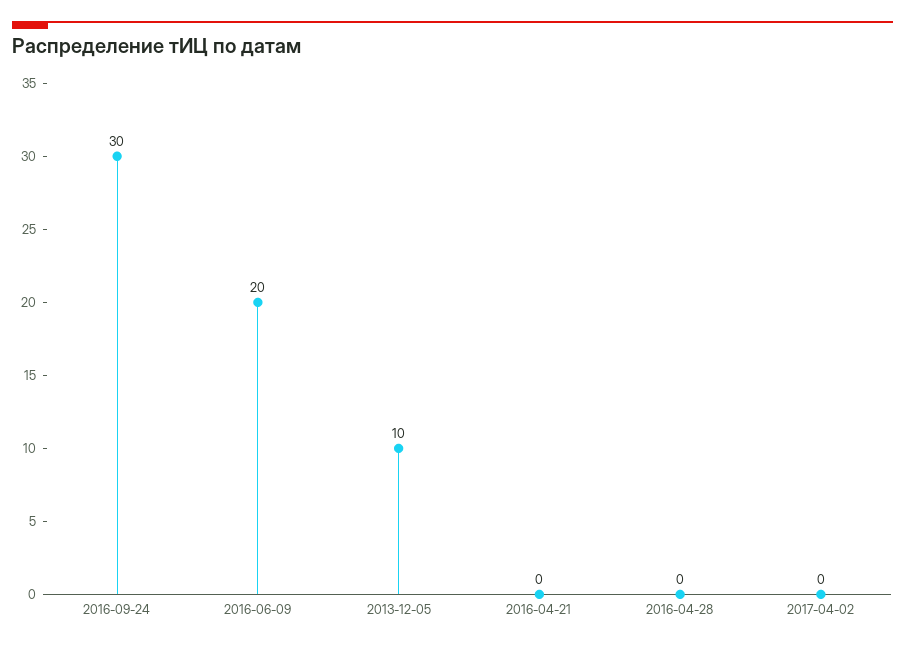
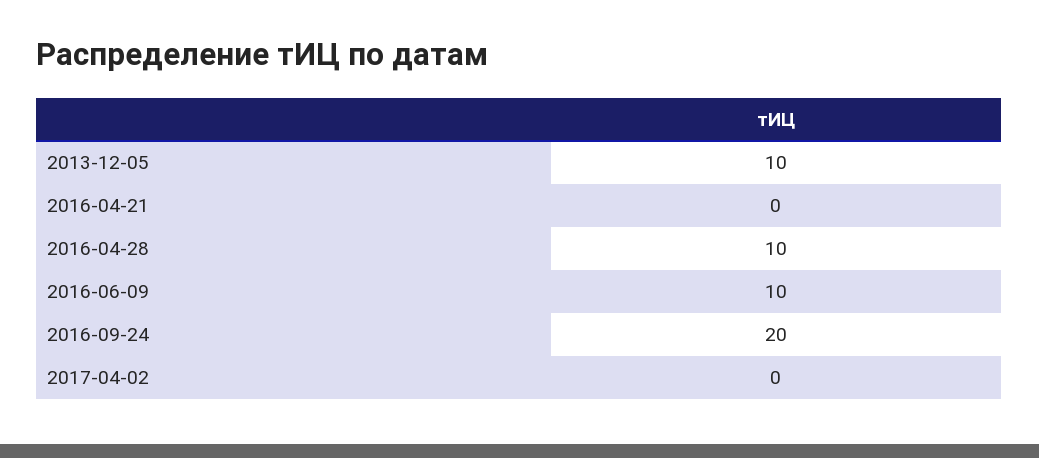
  {
-   "2016-09-24": 30,
+   "2016-09-24": 20,
-   "2016-06-09": 20,
+   "2016-06-09": 10,
    "2013-12-05": 10,
    "2016-04-21": 0,
-   "2016-04-28": 0,
+   "2016-04-28": 10,
    "2017-04-02": 0
  }

